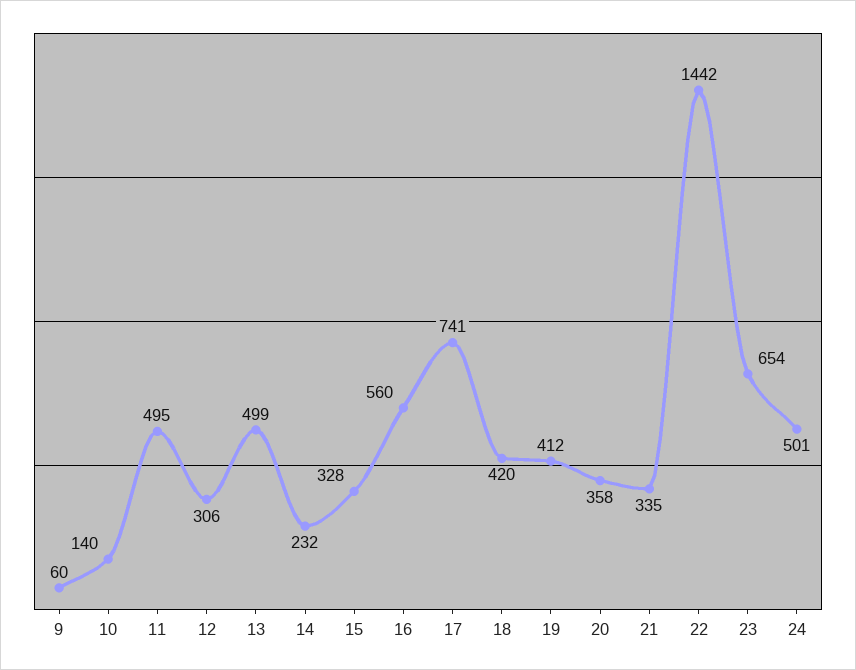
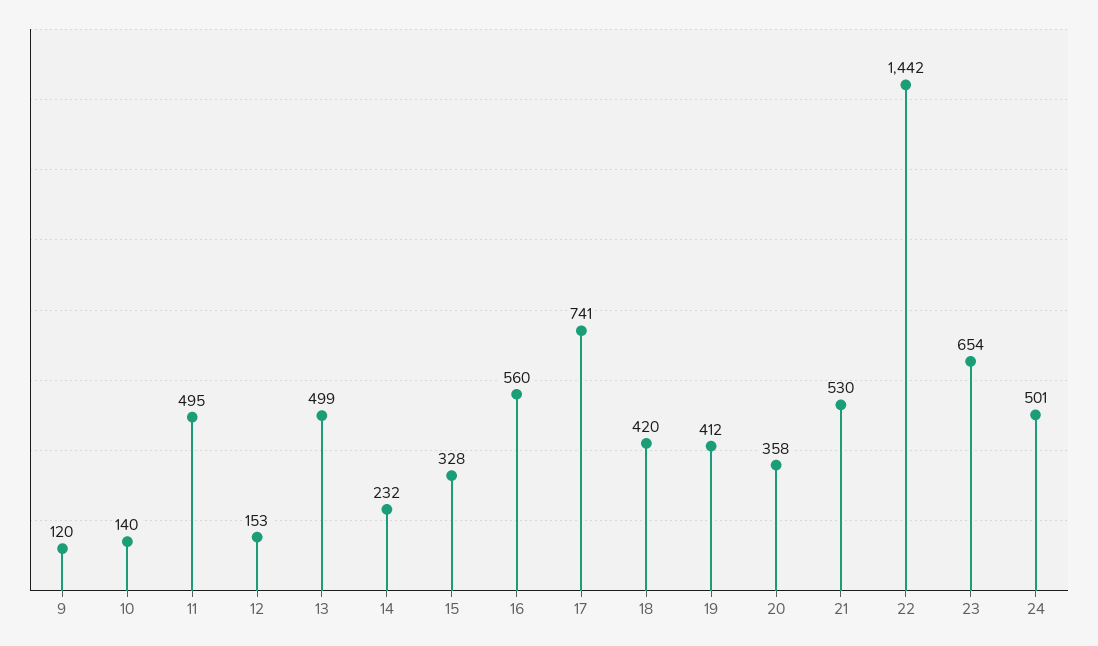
  {
-   "9": 60,
+   "9": 120,
    "10": 140,
    "11": 495,
-   "12": 306,
+   "12": 153,
    "13": 499,
    "14": 232,
    "15": 328,
    "16": 560,
    "17": 741,
    "18": 420,
    "19": 412,
    "20": 358,
-   "21": 335,
+   "21": 530,
    "22": 1442,
    "23": 654,
    "24": 501
  }

